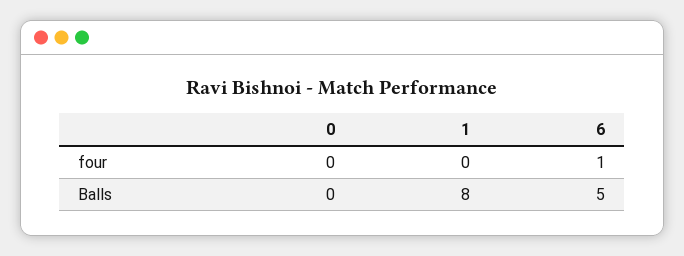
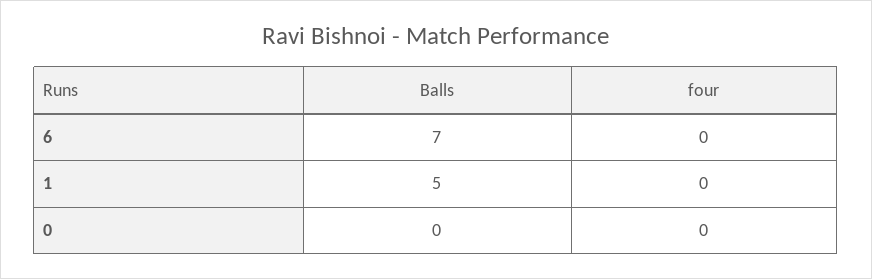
  {
    "0": {
      "four": 0,
      "Balls": 0
    },
    "1": {
      "four": 0,
-     "Balls": 8
+     "Balls": 5
    },
    "6": {
-     "four": 1,
+     "four": 0,
-     "Balls": 5
+     "Balls": 7
    }
  }

